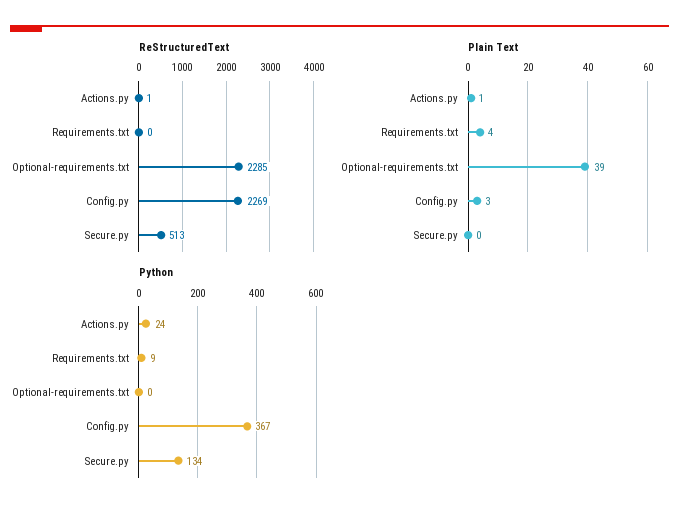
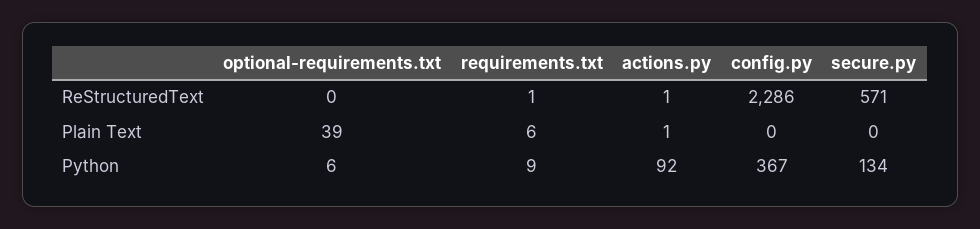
  {
    "ReStructuredText": {
      "Actions.py": 1,
-     "Requirements.txt": 0,
+     "Requirements.txt": 1,
-     "Optional-requirements.txt": 2285,
+     "Optional-requirements.txt": 0,
-     "Config.py": 2269,
+     "Config.py": 2286,
-     "Secure.py": 513
+     "Secure.py": 571
    },
    "Plain Text": {
      "Actions.py": 1,
-     "Requirements.txt": 4,
+     "Requirements.txt": 6,
      "Optional-requirements.txt": 39,
-     "Config.py": 3,
+     "Config.py": 0,
      "Secure.py": 0
    },
    "Python": {
-     "Actions.py": 24,
+     "Actions.py": 92,
      "Requirements.txt": 9,
-     "Optional-requirements.txt": 0,
+     "Optional-requirements.txt": 6,
      "Config.py": 367,
      "Secure.py": 134
    }
  }

